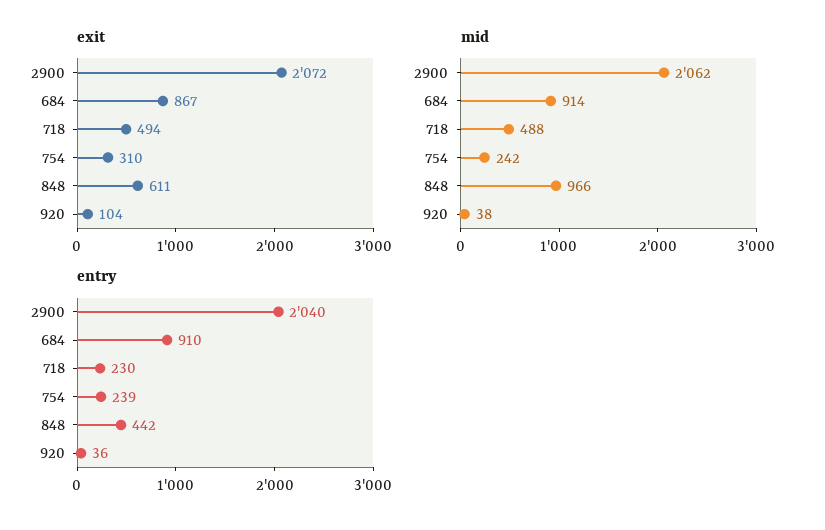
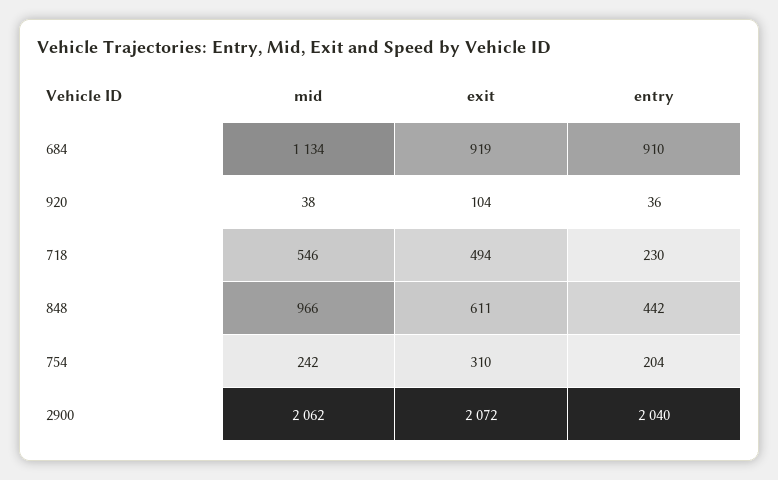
  {
    "exit": {
      "2900": 2072,
-     "684": 867,
+     "684": 919,
      "718": 494,
      "754": 310,
      "848": 611,
      "920": 104
    },
    "mid": {
      "2900": 2062,
-     "684": 914,
+     "684": 1134,
-     "718": 488,
+     "718": 546,
      "754": 242,
      "848": 966,
      "920": 38
    },
    "entry": {
      "2900": 2040,
      "684": 910,
      "718": 230,
-     "754": 239,
+     "754": 204,
      "848": 442,
      "920": 36
    }
  }

